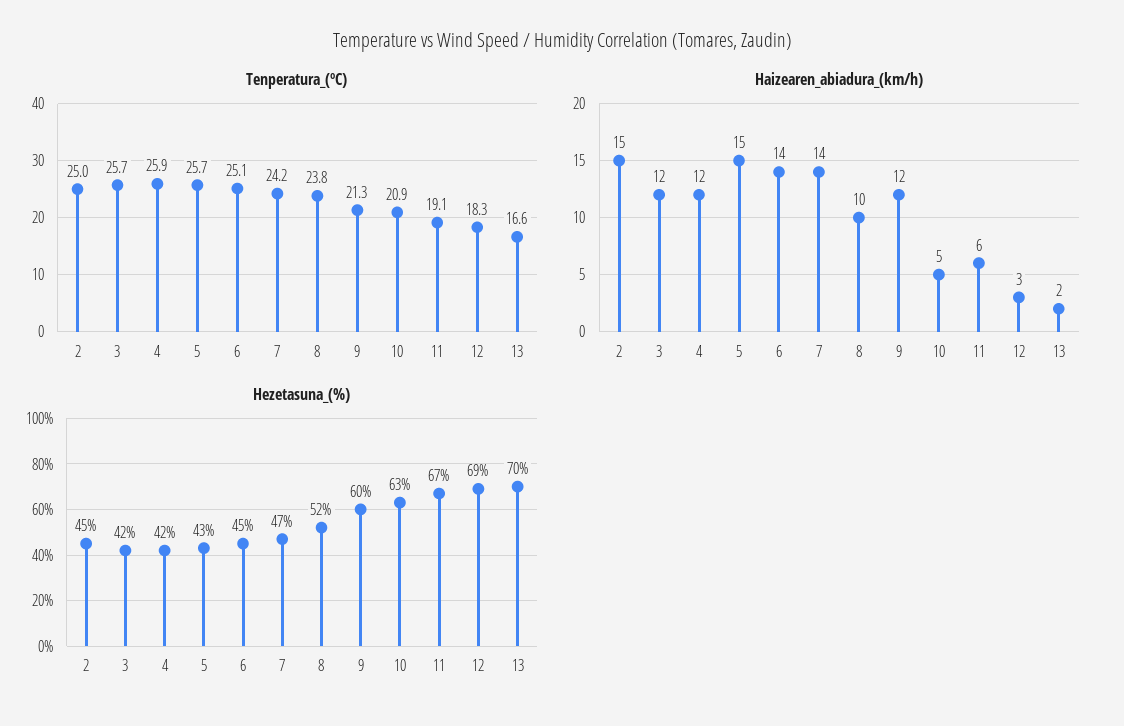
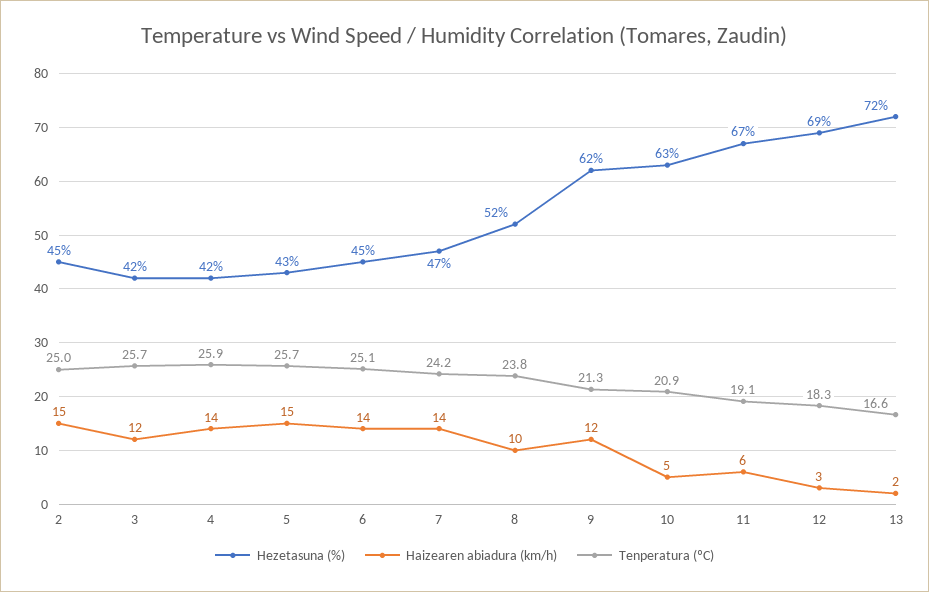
  {
    "Tenperatura_(ºC)": {
      "2": 25,
      "3": 25.7,
      "4": 25.9,
      "5": 25.7,
      "6": 25.1,
      "7": 24.2,
      "8": 23.8,
      "9": 21.3,
      "10": 20.9,
      "11": 19.1,
      "12": 18.3,
      "13": 16.6
    },
    "Haizearen_abiadura_(km/h)": {
      "2": 15,
      "3": 12,
-     "4": 12,
+     "4": 14,
      "5": 15,
      "6": 14,
      "7": 14,
      "8": 10,
      "9": 12,
      "10": 5,
      "11": 6,
      "12": 3,
      "13": 2
    },
    "Hezetasuna_(%)": {
      "2": 45,
      "3": 42,
      "4": 42,
      "5": 43,
      "6": 45,
      "7": 47,
      "8": 52,
-     "9": 60,
+     "9": 62,
      "10": 63,
      "11": 67,
      "12": 69,
-     "13": 70
+     "13": 72
    }
  }

